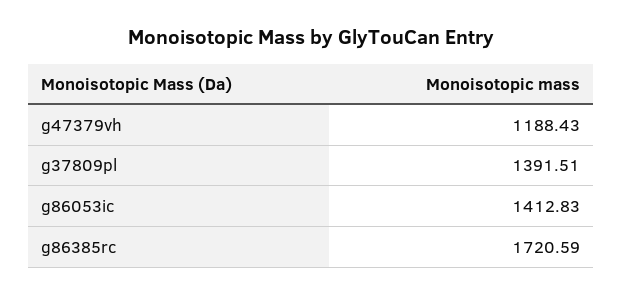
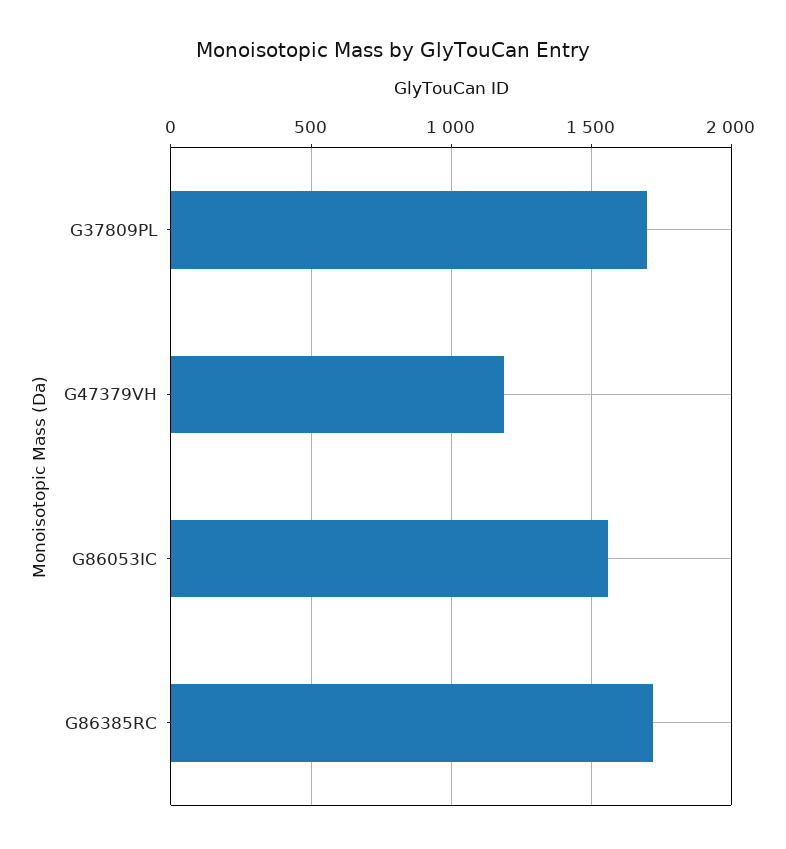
  {
    "g47379vh": 1188.43,
-   "g37809pl": 1391.51,
+   "g37809pl": 1700,
-   "g86053ic": 1412.83,
+   "g86053ic": 1550,
    "g86385rc": 1720.59
  }

